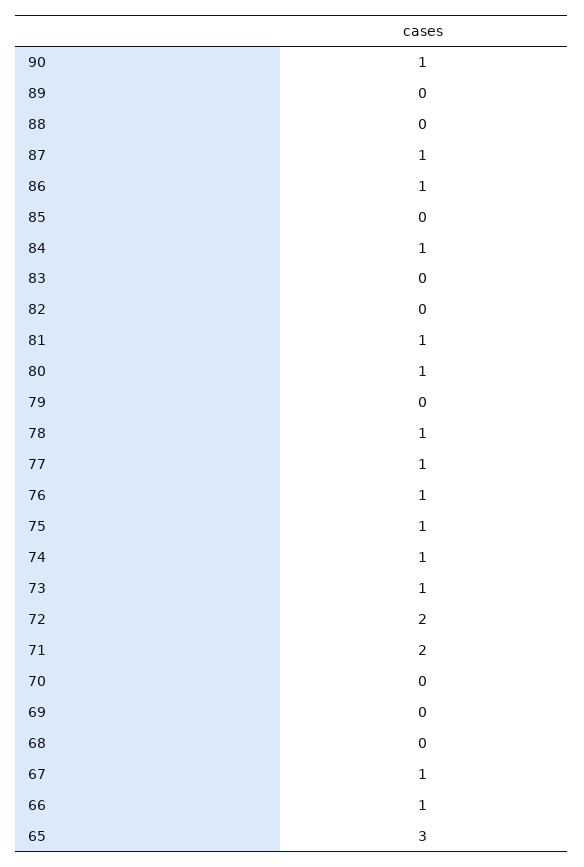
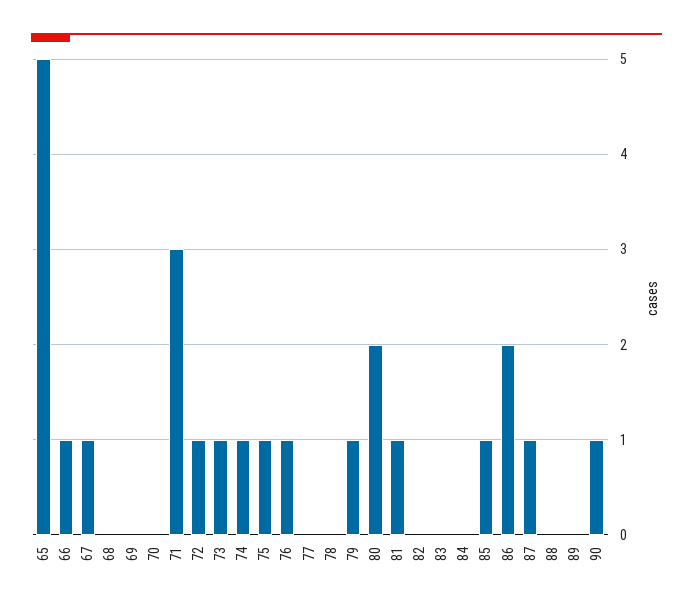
  {
    "90": 1,
    "89": 0,
    "88": 0,
    "87": 1,
-   "86": 1,
+   "86": 2,
-   "85": 0,
+   "85": 1,
-   "84": 1,
+   "84": 0,
    "83": 0,
    "82": 0,
    "81": 1,
-   "80": 1,
+   "80": 2,
-   "79": 0,
+   "79": 1,
-   "78": 1,
+   "78": 0,
-   "77": 1,
+   "77": 0,
    "76": 1,
    "75": 1,
    "74": 1,
    "73": 1,
-   "72": 2,
+   "72": 1,
-   "71": 2,
+   "71": 3,
    "70": 0,
    "69": 0,
    "68": 0,
    "67": 1,
    "66": 1,
-   "65": 3
+   "65": 5
  }

